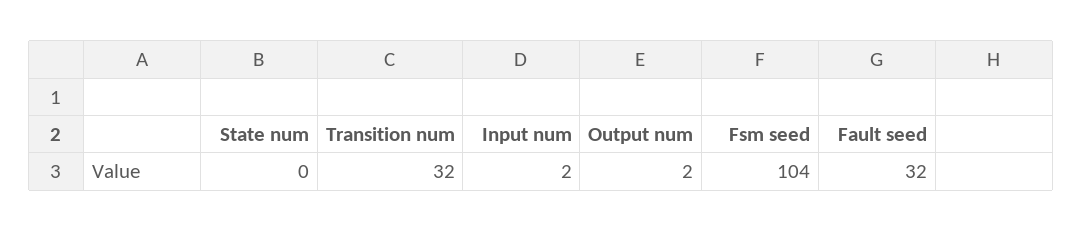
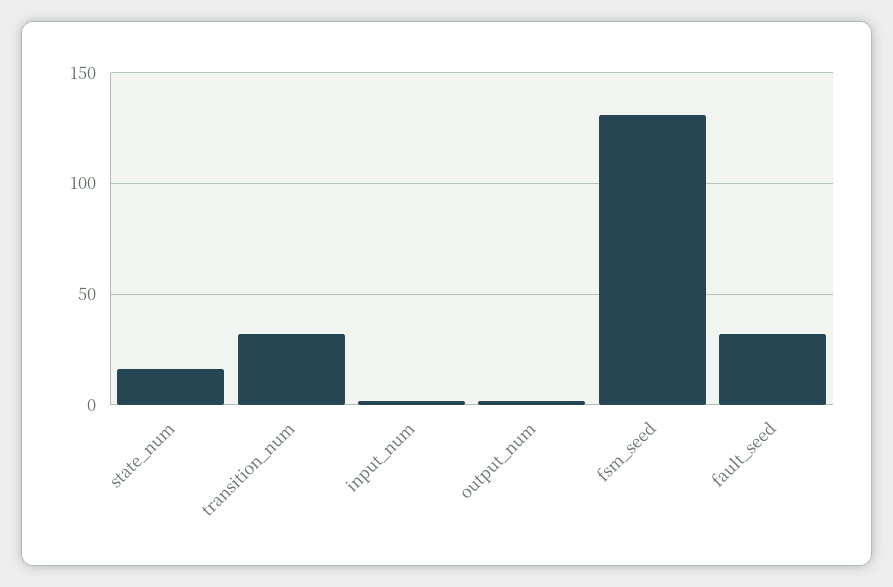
  {
-   "State num": 0,
+   "State num": 15,
    "Transition num": 32,
    "Input num": 2,
    "Output num": 2,
-   "Fsm seed": 104,
+   "Fsm seed": 130,
    "Fault seed": 32
  }

